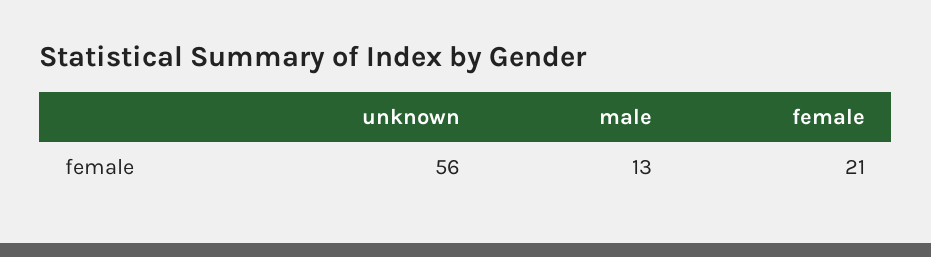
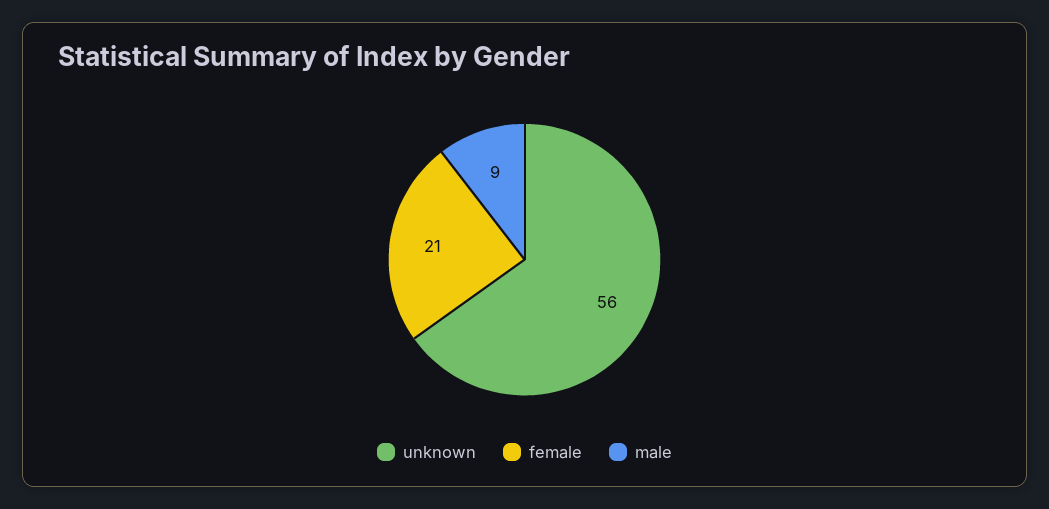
  {
    "unknown": 56,
-   "male": 13,
+   "male": 9,
    "female": 21
  }

